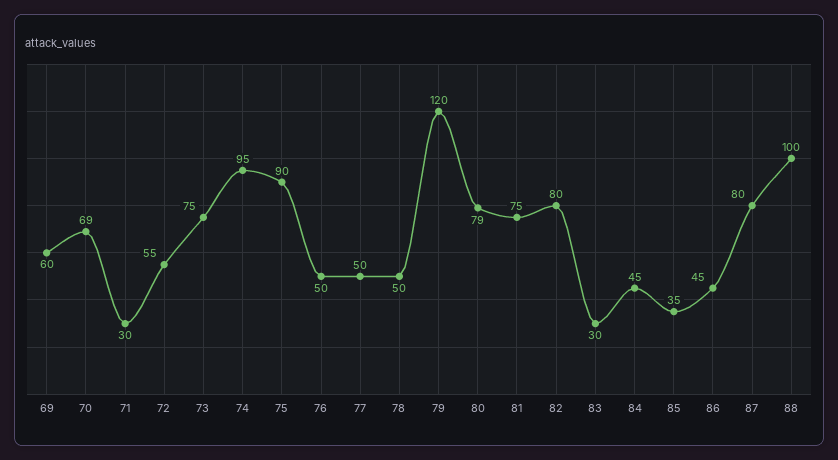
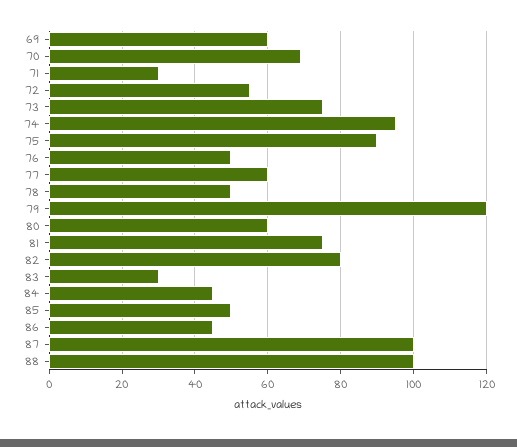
  {
    "69": 60,
    "70": 69,
    "71": 30,
    "72": 55,
    "73": 75,
    "74": 95,
    "75": 90,
    "76": 50,
-   "77": 50,
+   "77": 60,
    "78": 50,
    "79": 120,
-   "80": 79,
+   "80": 60,
    "81": 75,
    "82": 80,
    "83": 30,
    "84": 45,
-   "85": 35,
+   "85": 50,
    "86": 45,
-   "87": 80,
+   "87": 100,
    "88": 100
  }

